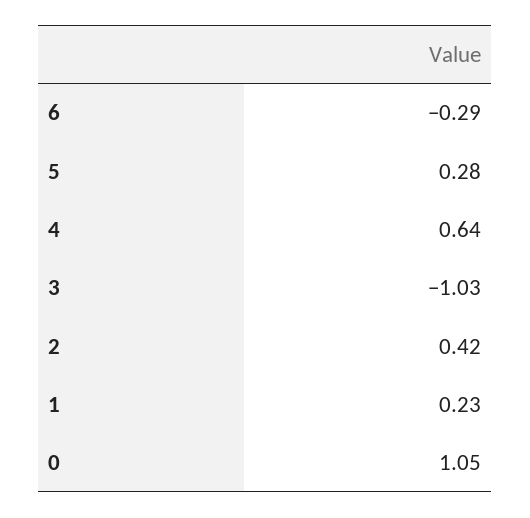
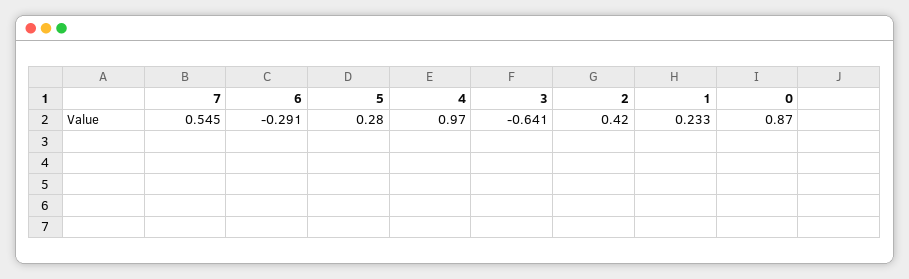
  {
    "6": -0.291,
    "5": 0.28,
-   "4": 0.64,
+   "4": 0.97,
-   "3": -1.03,
+   "3": -0.641,
    "2": 0.42,
    "1": 0.233,
-   "0": 1.05
+   "0": 0.87,
+   "7": 0.545
  }

